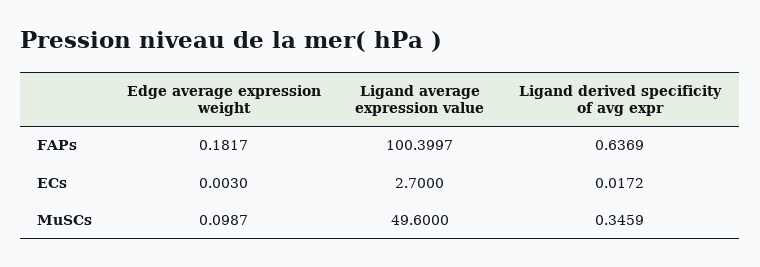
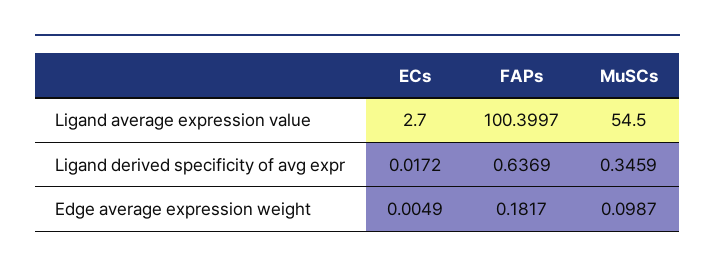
  {
    "Edge average expression weight": {
      "FAPs": 0.1817,
-     "ECs": 0.003,
+     "ECs": 0.0049,
      "MuSCs": 0.0987
    },
    "Ligand average expression value": {
      "FAPs": 100.3997,
      "ECs": 2.7,
-     "MuSCs": 49.6
+     "MuSCs": 54.5
    },
    "Ligand derived specificity of avg expr": {
      "FAPs": 0.6369,
      "ECs": 0.0172,
      "MuSCs": 0.3459
    }
  }

